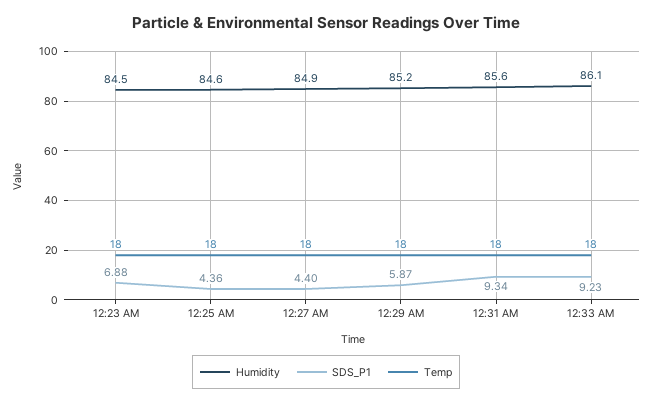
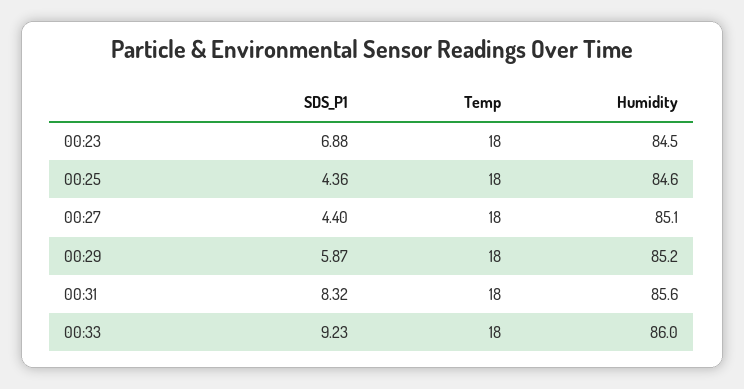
  {
    "Humidity": {
      "12:23 AM": 84.5,
      "12:25 AM": 84.6,
-     "12:27 AM": 84.9,
+     "12:27 AM": 85.1,
      "12:29 AM": 85.2,
      "12:31 AM": 85.6,
-     "12:33 AM": 86.1
+     "12:33 AM": 86
    },
    "SDS_P1": {
      "12:23 AM": 6.88,
      "12:25 AM": 4.36,
      "12:27 AM": 4.4,
      "12:29 AM": 5.87,
-     "12:31 AM": 9.34,
+     "12:31 AM": 8.32,
      "12:33 AM": 9.23
    },
    "Temp": {
      "12:23 AM": 18,
      "12:25 AM": 18,
      "12:27 AM": 18,
      "12:29 AM": 18,
      "12:31 AM": 18,
      "12:33 AM": 18
    }
  }

